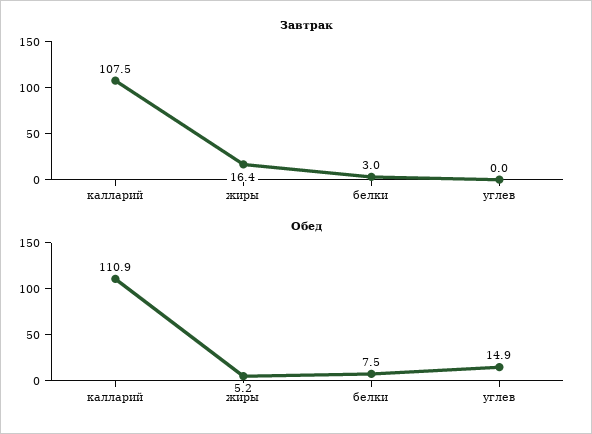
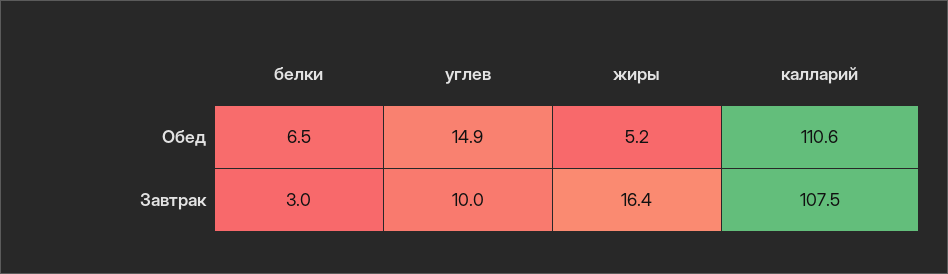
  {
    "Завтрак": {
      "калларий": 107.5,
      "жиры": 16.4,
      "белки": 3,
-     "углев": 0
+     "углев": 10
    },
    "Обед": {
-     "калларий": 110.9,
+     "калларий": 110.6,
      "жиры": 5.2,
-     "белки": 7.5,
+     "белки": 6.5,
      "углев": 14.9
    }
  }

